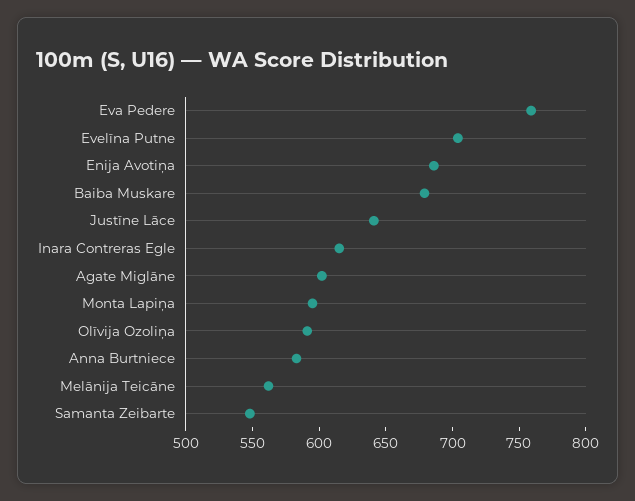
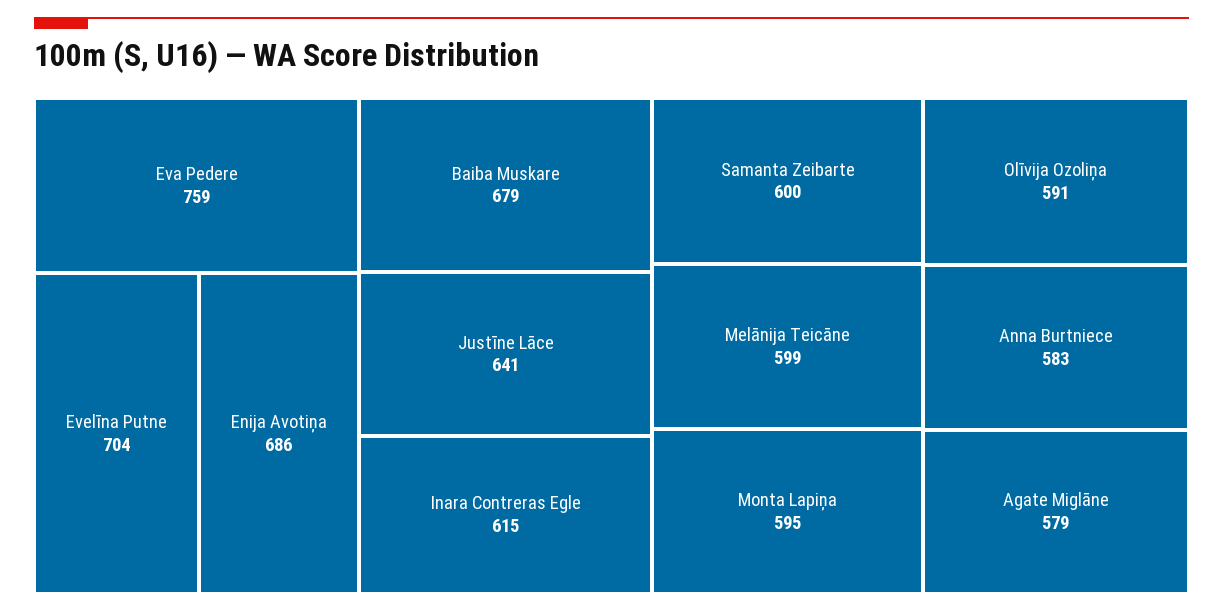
  {
    "Eva Pedere": 759,
    "Evelīna Putne": 704,
    "Enija Avotiņa": 686,
    "Baiba Muskare": 679,
    "Justīne Lāce": 641,
    "Inara Contreras Egle": 615,
-   "Agate Miglāne": 600,
+   "Agate Miglāne": 579,
    "Monta Lapiņa": 595,
    "Olīvija Ozoliņa": 591,
    "Anna Burtniece": 583,
-   "Melānija Teicāne": 560,
+   "Melānija Teicāne": 599,
-   "Samanta Zeibarte": 550
+   "Samanta Zeibarte": 600
  }

